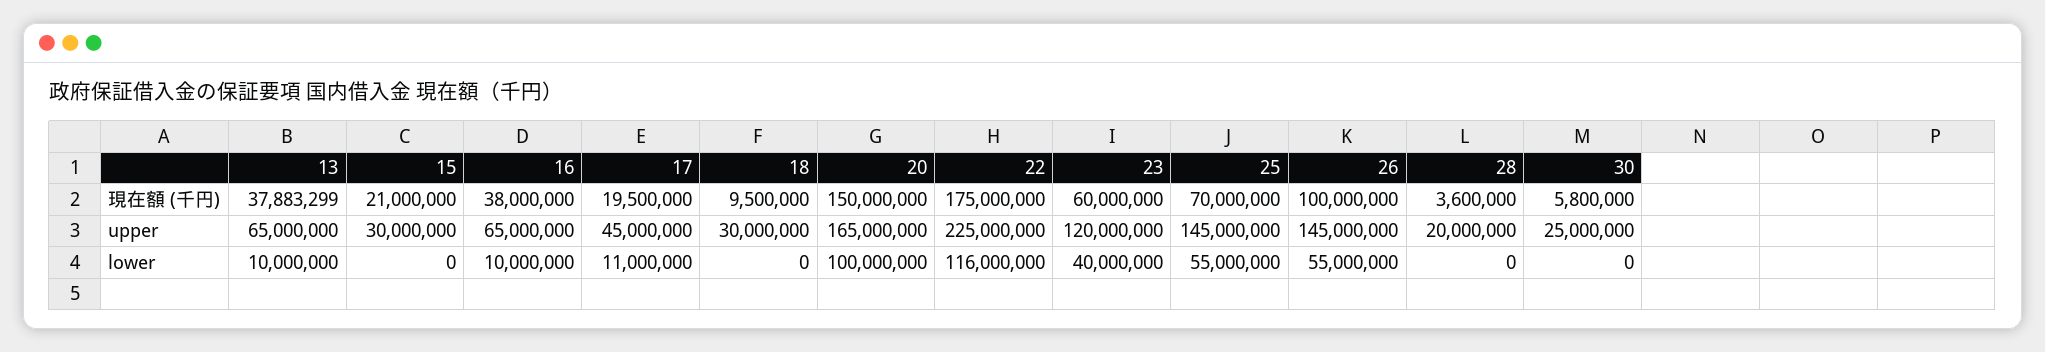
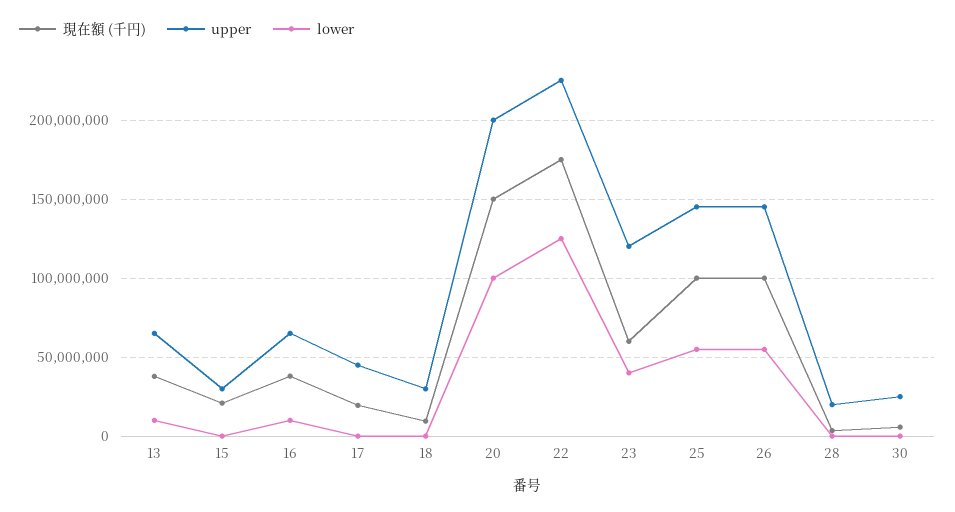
  {
    "現在額 (千円)": {
      "13": 37883299,
      "15": 21000000,
      "16": 38000000,
      "17": 19500000,
      "18": 9500000,
      "20": 150000000,
      "22": 175000000,
      "23": 60000000,
-     "25": 70000000,
+     "25": 100000000,
      "26": 100000000,
      "28": 3600000,
      "30": 5800000
    },
    "upper": {
      "13": 65000000,
      "15": 30000000,
      "16": 65000000,
      "17": 45000000,
      "18": 30000000,
-     "20": 165000000,
+     "20": 200000000,
      "22": 225000000,
      "23": 120000000,
      "25": 145000000,
      "26": 145000000,
      "28": 20000000,
      "30": 25000000
    },
    "lower": {
      "13": 10000000,
      "15": 0,
      "16": 10000000,
-     "17": 11000000,
+     "17": 0,
      "18": 0,
      "20": 100000000,
-     "22": 116000000,
+     "22": 125000000,
      "23": 40000000,
      "25": 55000000,
      "26": 55000000,
      "28": 0,
      "30": 0
    }
  }

